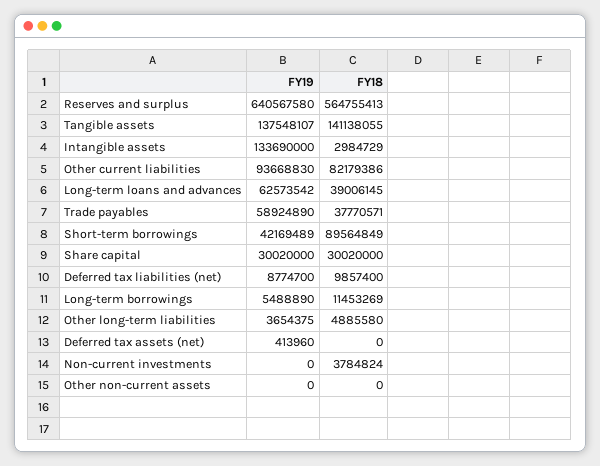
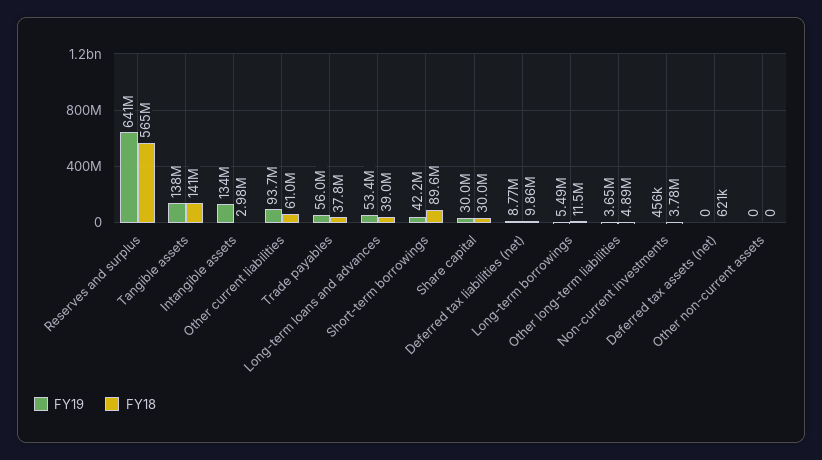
  {
    "FY19": {
      "Reserves and surplus": 640567580,
      "Tangible assets": 137548107,
      "Intangible assets": 133690000,
      "Other current liabilities": 93668830,
-     "Long-term loans and advances": 62573542,
+     "Long-term loans and advances": 53400000,
-     "Trade payables": 58924890,
+     "Trade payables": 56000000,
      "Short-term borrowings": 42169489,
      "Share capital": 30020000,
      "Deferred tax liabilities (net)": 8774700,
      "Long-term borrowings": 5488890,
      "Other long-term liabilities": 3654375,
-     "Deferred tax assets (net)": 413960,
+     "Deferred tax assets (net)": 0,
-     "Non-current investments": 0,
+     "Non-current investments": 456000,
      "Other non-current assets": 0
    },
    "FY18": {
      "Reserves and surplus": 564755413,
      "Tangible assets": 141138055,
      "Intangible assets": 2984729,
-     "Other current liabilities": 82179386,
+     "Other current liabilities": 61000000,
      "Long-term loans and advances": 39006145,
      "Trade payables": 37770571,
      "Short-term borrowings": 89564849,
      "Share capital": 30020000,
      "Deferred tax liabilities (net)": 9857400,
      "Long-term borrowings": 11453269,
      "Other long-term liabilities": 4885580,
-     "Deferred tax assets (net)": 0,
+     "Deferred tax assets (net)": 621000,
      "Non-current investments": 3784824,
      "Other non-current assets": 0
    }
  }

